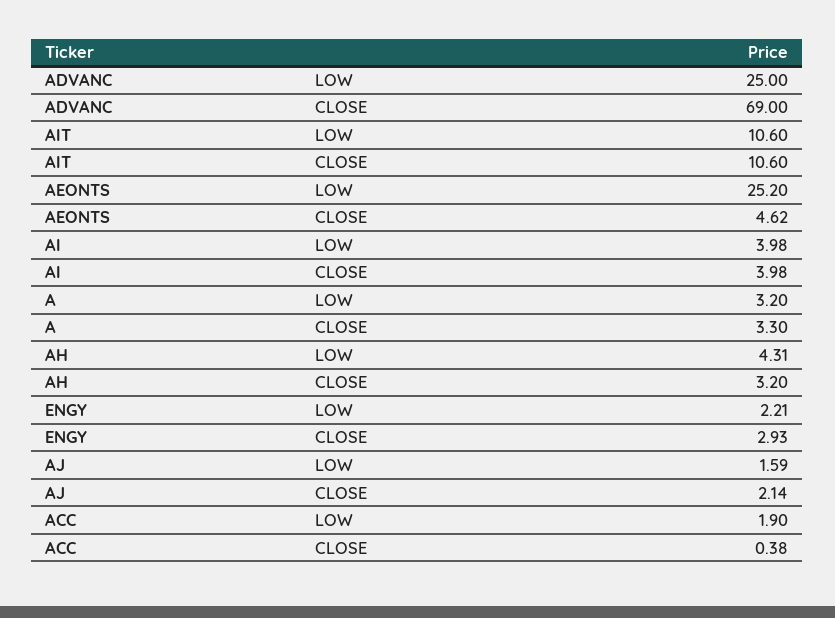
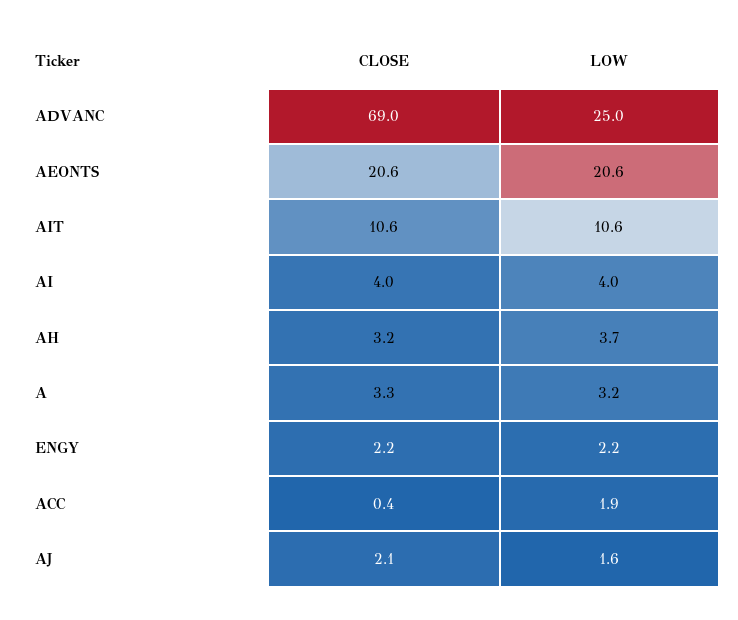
  {
    "ADVANC": {
      "LOW": 25,
      "CLOSE": 69
    },
    "AIT": {
      "LOW": 10.6,
      "CLOSE": 10.6
    },
    "AEONTS": {
-     "LOW": 25.2,
+     "LOW": 20.6,
-     "CLOSE": 4.62
+     "CLOSE": 20.6
    },
    "AI": {
      "LOW": 3.98,
      "CLOSE": 3.98
    },
    "A": {
      "LOW": 3.2,
      "CLOSE": 3.3
    },
    "AH": {
-     "LOW": 4.31,
+     "LOW": 3.7,
      "CLOSE": 3.2
    },
    "ENGY": {
      "LOW": 2.21,
-     "CLOSE": 2.93
+     "CLOSE": 2.2
    },
    "AJ": {
      "LOW": 1.59,
      "CLOSE": 2.14
    },
    "ACC": {
      "LOW": 1.9,
      "CLOSE": 0.38
    }
  }

